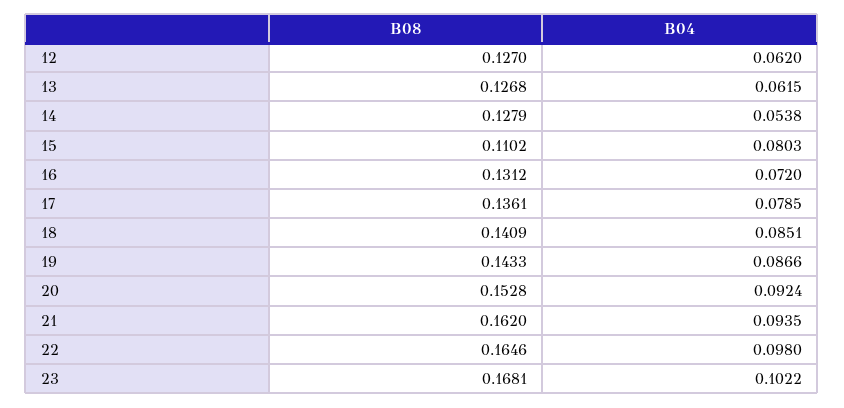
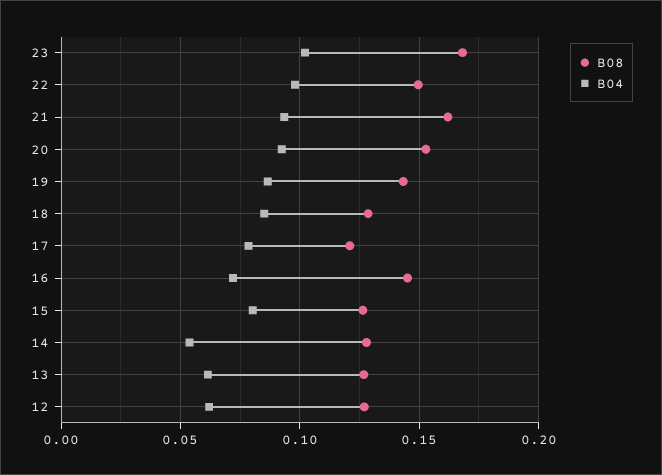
  {
    "B08": {
      "12": 0.127,
      "13": 0.1268,
      "14": 0.1279,
-     "15": 0.1102,
+     "15": 0.125,
-     "16": 0.1312,
+     "16": 0.145,
-     "17": 0.1361,
+     "17": 0.12,
-     "18": 0.1409,
+     "18": 0.13,
      "19": 0.1433,
      "20": 0.1528,
      "21": 0.162,
-     "22": 0.1646,
+     "22": 0.15,
      "23": 0.1681
    },
    "B04": {
      "12": 0.062,
      "13": 0.0615,
      "14": 0.0538,
      "15": 0.0803,
      "16": 0.072,
      "17": 0.0785,
      "18": 0.0851,
      "19": 0.0866,
      "20": 0.0924,
      "21": 0.0935,
      "22": 0.098,
      "23": 0.1022
    }
  }

